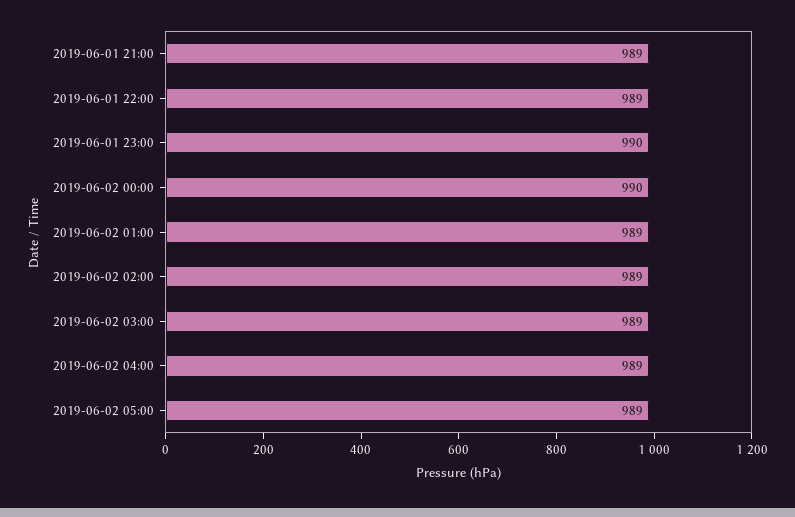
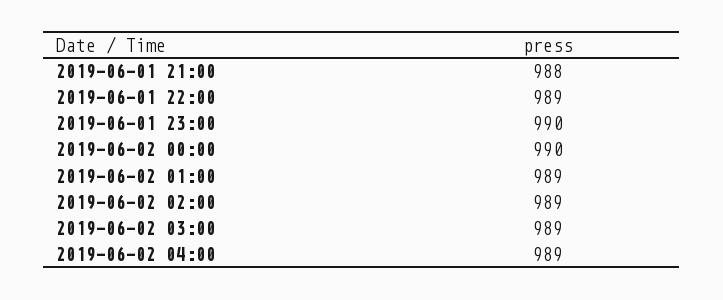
  {
-   "2019-06-01 21:00": 989,
+   "2019-06-01 21:00": 988,
    "2019-06-01 22:00": 989,
    "2019-06-01 23:00": 990,
    "2019-06-02 00:00": 990,
    "2019-06-02 01:00": 989,
    "2019-06-02 02:00": 989,
    "2019-06-02 03:00": 989,
-   "2019-06-02 04:00": 989,
+   "2019-06-02 04:00": 989
-   "2019-06-02 05:00": 989
  }

